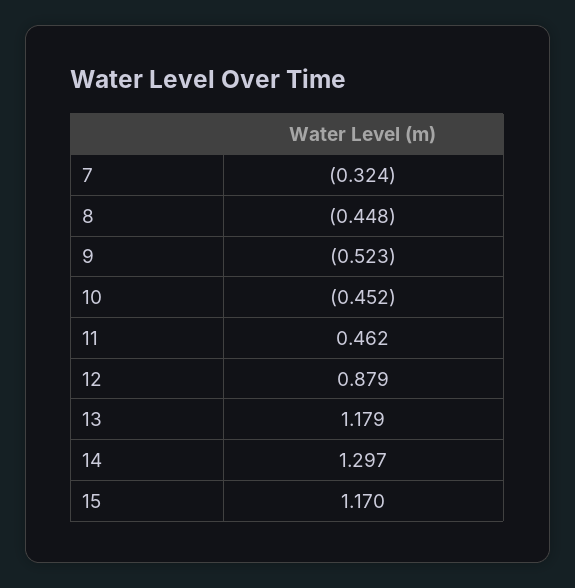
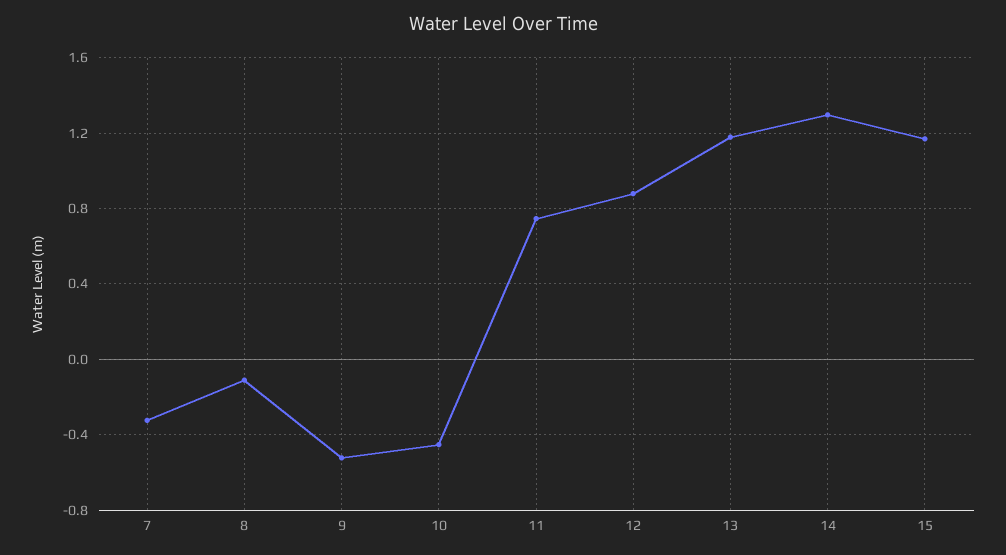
  {
    "7": -0.324,
-   "8": -0.448,
+   "8": -0.1,
    "9": -0.523,
    "10": -0.452,
-   "11": 0.462,
+   "11": 0.75,
    "12": 0.879,
    "13": 1.179,
    "14": 1.297,
    "15": 1.17
  }

